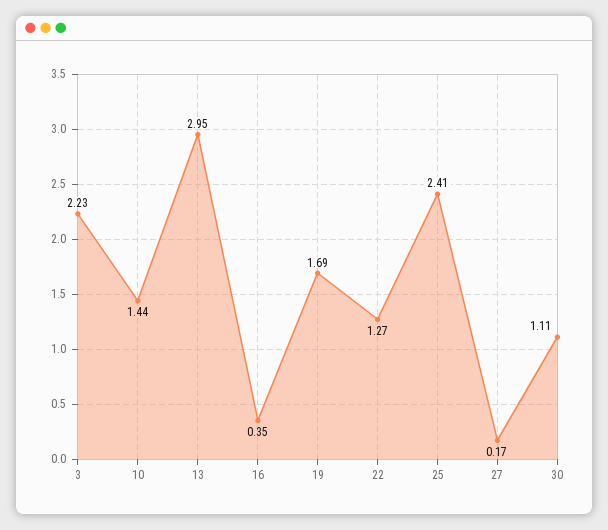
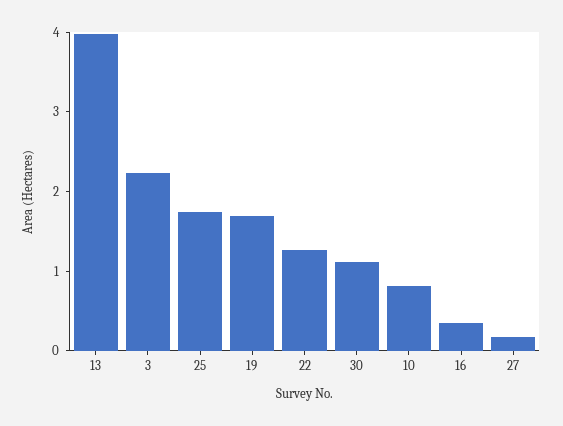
  {
    "3": 2.23,
-   "10": 1.44,
+   "10": 0.8,
-   "13": 2.95,
+   "13": 4,
    "16": 0.35,
    "19": 1.69,
    "22": 1.27,
-   "25": 2.41,
+   "25": 1.8,
    "27": 0.17,
    "30": 1.11
  }

